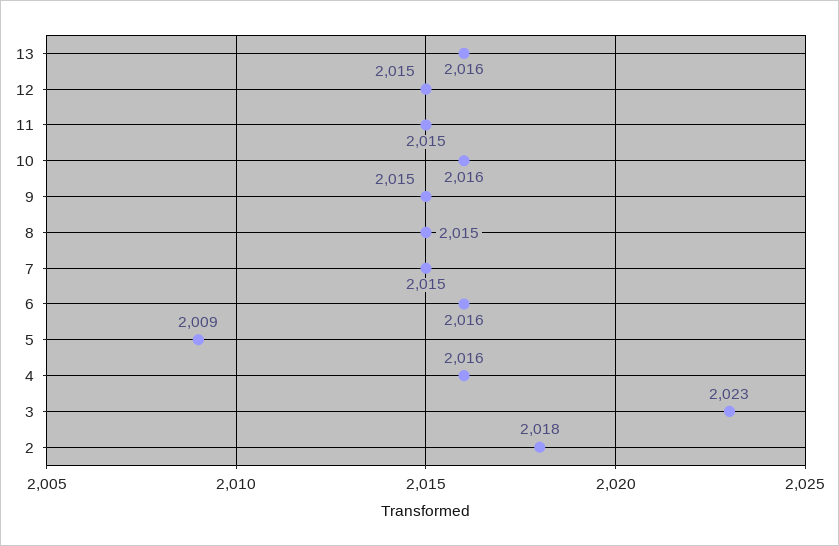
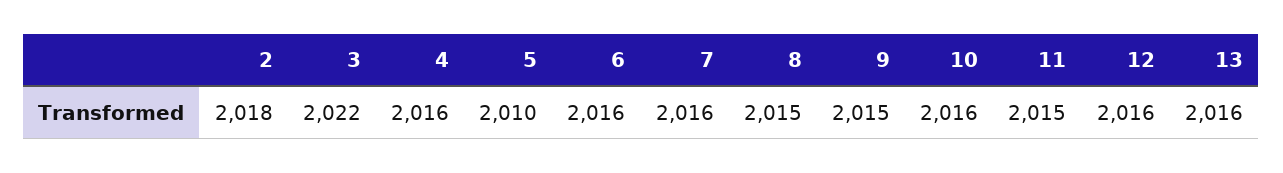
  {
    "13": 2016,
-   "12": 2015,
+   "12": 2016,
    "11": 2015,
    "10": 2016,
    "9": 2015,
    "8": 2015,
-   "7": 2015,
+   "7": 2016,
    "6": 2016,
-   "5": 2009,
+   "5": 2010,
    "4": 2016,
-   "3": 2023,
+   "3": 2022,
    "2": 2018
  }

